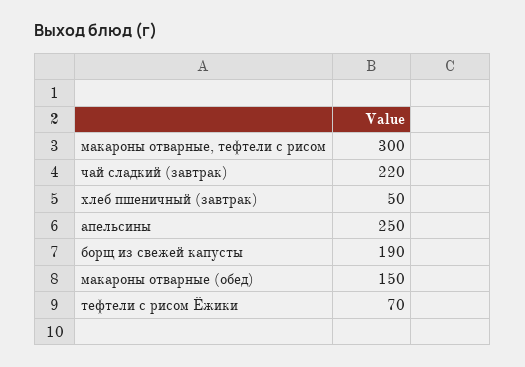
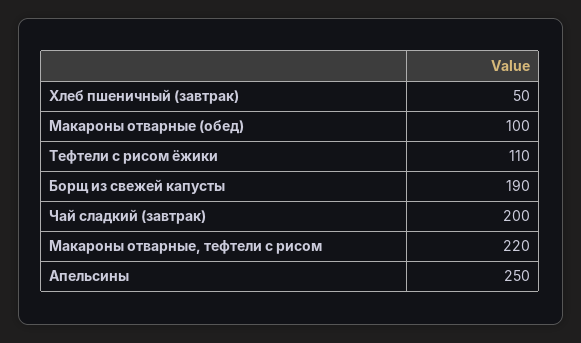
  {
-   "макароны отварные, тефтели с рисом": 300,
+   "макароны отварные, тефтели с рисом": 220,
-   "чай сладкий (завтрак)": 220,
+   "чай сладкий (завтрак)": 200,
    "хлеб пшеничный (завтрак)": 50,
    "апельсины": 250,
    "борщ из свежей капусты": 190,
-   "макароны отварные (обед)": 150,
+   "макароны отварные (обед)": 100,
-   "тефтели с рисом Ёжики": 70
+   "тефтели с рисом Ёжики": 110
  }

